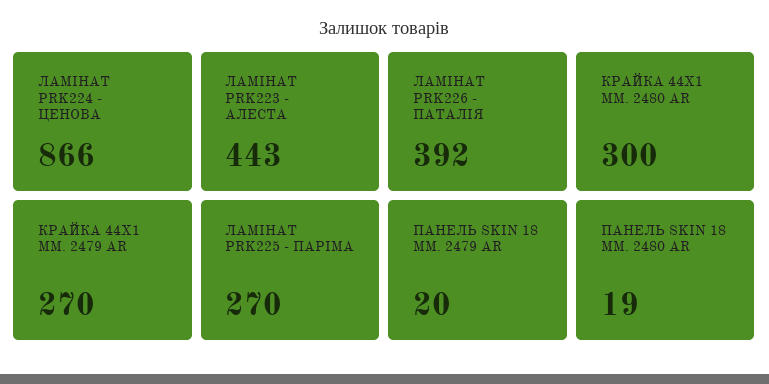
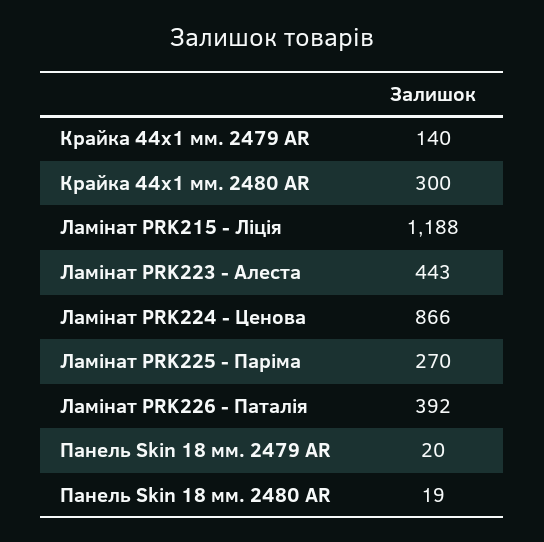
  {
    "ЛАМІНАТ PRK224 - ЦЕНОВА": 866,
    "ЛАМІНАТ PRK223 - АЛЕСТА": 443,
    "ЛАМІНАТ PRK226 - ПАТАЛІЯ": 392,
    "КРАЙКА 44X1 ММ. 2480 AR": 300,
-   "КРАЙКА 44X1 ММ. 2479 AR": 270,
+   "КРАЙКА 44X1 ММ. 2479 AR": 140,
    "ЛАМІНАТ PRK225 - ПАРІМА": 270,
    "ПАНЕЛЬ SKIN 18 ММ. 2479 AR": 20,
-   "ПАНЕЛЬ SKIN 18 ММ. 2480 AR": 19
+   "ПАНЕЛЬ SKIN 18 ММ. 2480 AR": 19,
+   "Ламінат PRK215 - Ліція": 1188
  }

